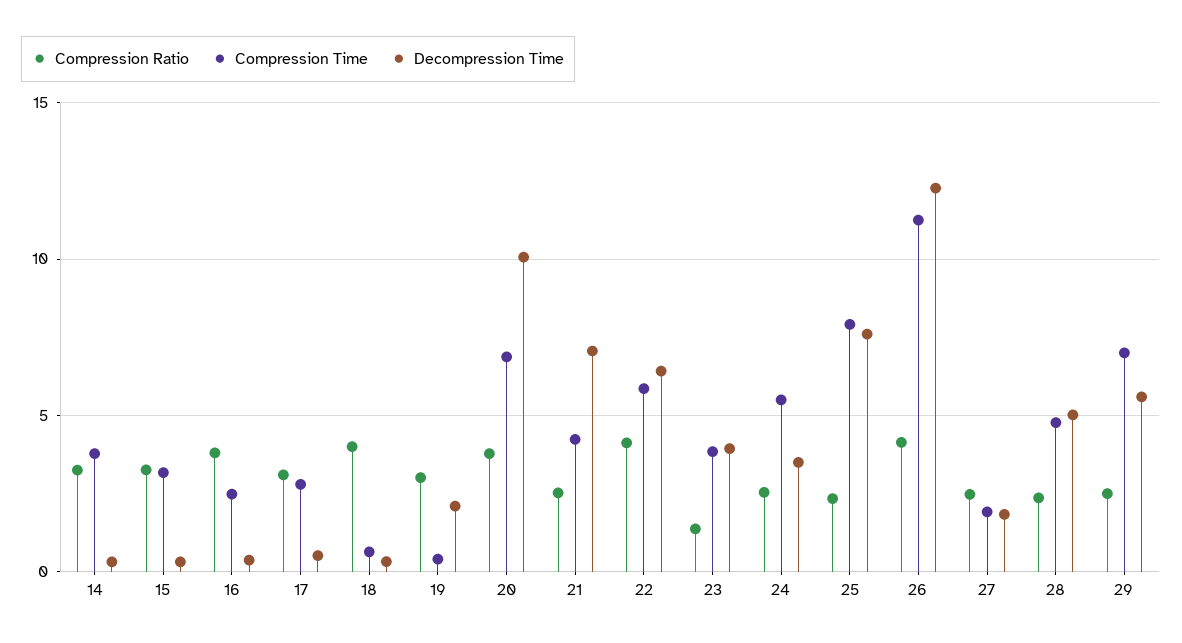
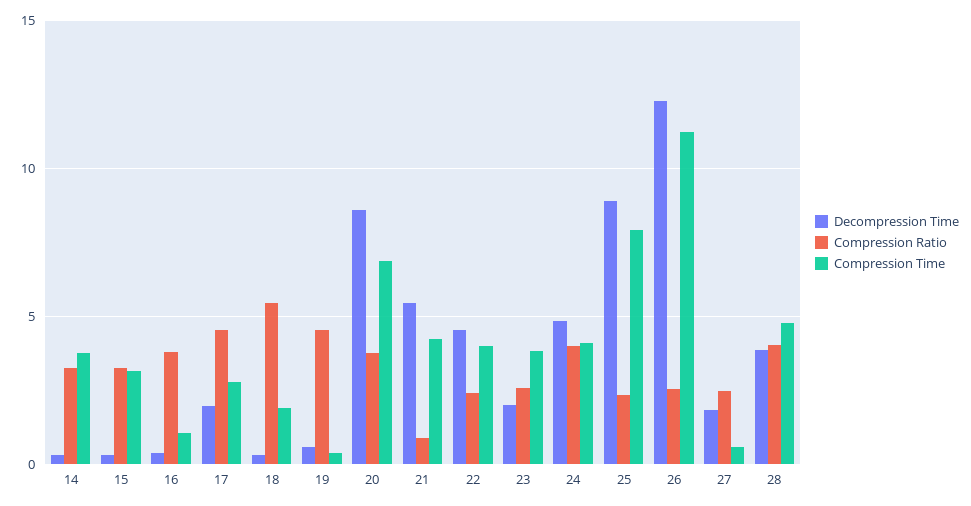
  {
    "Compression Ratio": {
      "14": 3.5,
      "15": 3.5,
      "16": 4,
-     "17": 3,
+     "17": 4.5,
-     "18": 4,
+     "18": 5.5,
-     "19": 3,
+     "19": 4.5,
      "20": 4,
-     "21": 2.5,
+     "21": 1,
-     "22": 4,
+     "22": 2.5,
-     "23": 1.5,
+     "23": 2.5,
-     "24": 2.5,
+     "24": 4,
      "25": 2.5,
-     "26": 4,
+     "26": 2.5,
      "27": 2.5,
-     "28": 2.5,
+     "28": 4
-     "29": 2.5
    },
    "Compression Time": {
      "14": 4,
      "15": 3,
-     "16": 2.5,
+     "16": 1,
      "17": 3,
-     "18": 0.5,
+     "18": 2,
      "19": 0.5,
      "20": 7,
      "21": 4,
-     "22": 6,
+     "22": 4,
      "23": 4,
-     "24": 5.5,
+     "24": 4,
      "25": 8,
      "26": 11.5,
-     "27": 2,
+     "27": 0.5,
-     "28": 5,
+     "28": 5
-     "29": 7
    },
    "Decompression Time": {
      "14": 0.5,
      "15": 0.5,
      "16": 0.5,
-     "17": 0.5,
+     "17": 2,
      "18": 0.5,
-     "19": 2,
+     "19": 0.5,
-     "20": 10,
+     "20": 8.5,
-     "21": 7,
+     "21": 5.5,
-     "22": 6.5,
+     "22": 4.5,
-     "23": 4,
+     "23": 2,
-     "24": 3.5,
+     "24": 5,
-     "25": 7.5,
+     "25": 9,
      "26": 12.5,
      "27": 2,
-     "28": 5,
+     "28": 4
-     "29": 5.5
    }
  }

